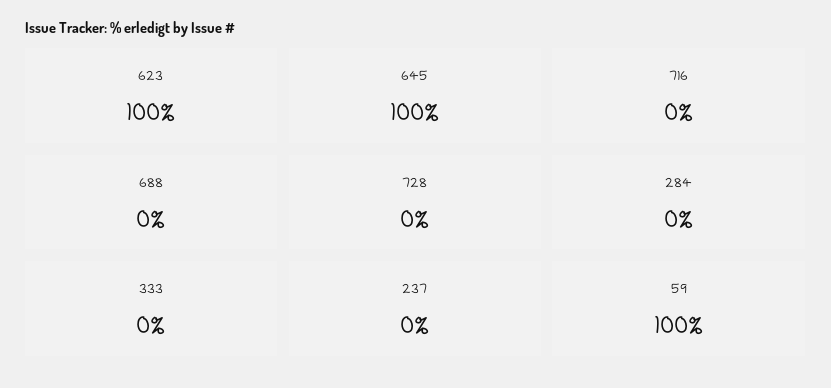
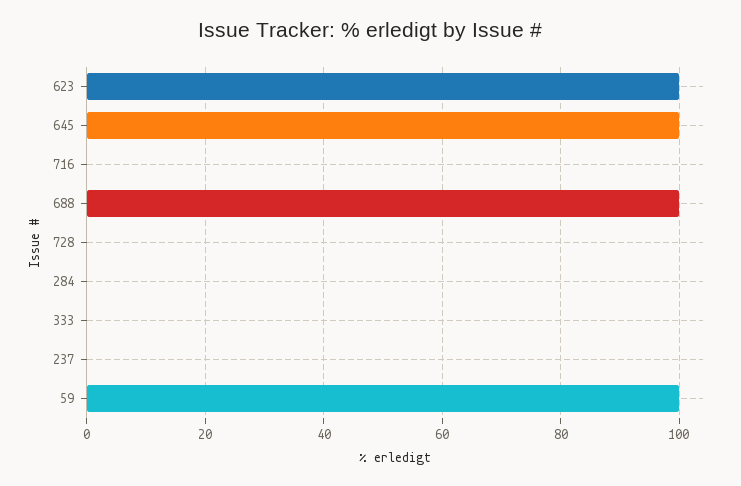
  {
    "623": 100,
    "645": 100,
    "716": 0,
-   "688": 0,
+   "688": 100,
    "728": 0,
    "284": 0,
    "333": 0,
    "237": 0,
    "59": 100
  }

